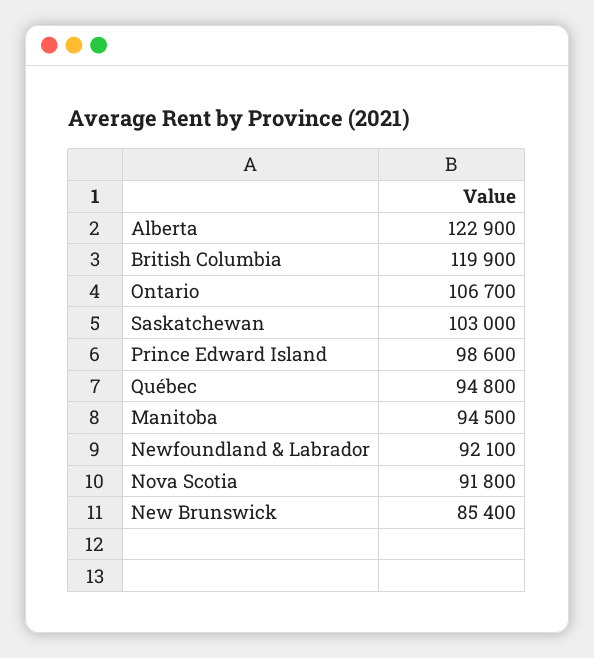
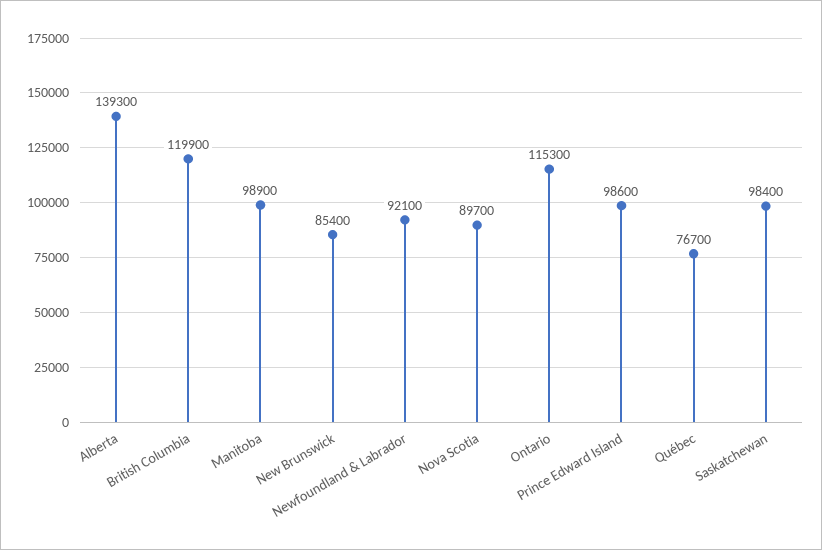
  {
-   "Alberta": 122900,
+   "Alberta": 139300,
    "British Columbia": 119900,
-   "Ontario": 106700,
+   "Ontario": 115300,
-   "Saskatchewan": 103000,
+   "Saskatchewan": 98400,
    "Prince Edward Island": 98600,
-   "Québec": 94800,
+   "Québec": 76700,
-   "Manitoba": 94500,
+   "Manitoba": 98900,
    "Newfoundland & Labrador": 92100,
-   "Nova Scotia": 91800,
+   "Nova Scotia": 89700,
    "New Brunswick": 85400
  }

